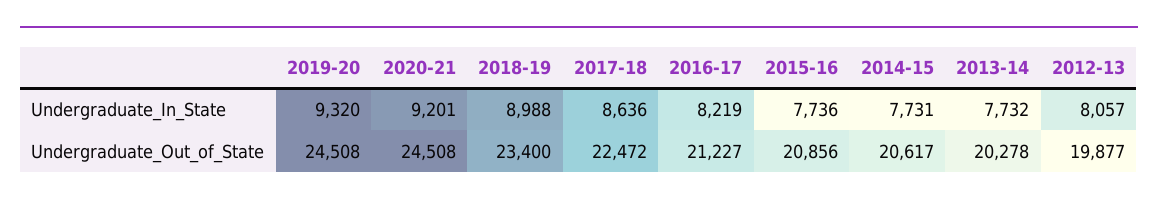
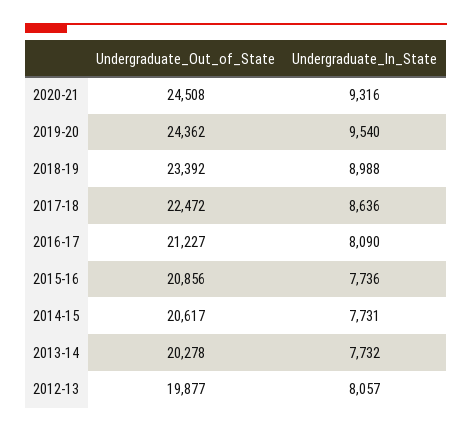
  {
    "2019-20": {
-     "Undergraduate_In_State": 9320,
+     "Undergraduate_In_State": 9540,
-     "Undergraduate_Out_of_State": 24508
+     "Undergraduate_Out_of_State": 24362
    },
    "2020-21": {
-     "Undergraduate_In_State": 9201,
+     "Undergraduate_In_State": 9316,
      "Undergraduate_Out_of_State": 24508
    },
    "2018-19": {
      "Undergraduate_In_State": 8988,
-     "Undergraduate_Out_of_State": 23400
+     "Undergraduate_Out_of_State": 23392
    },
    "2017-18": {
      "Undergraduate_In_State": 8636,
      "Undergraduate_Out_of_State": 22472
    },
    "2016-17": {
-     "Undergraduate_In_State": 8219,
+     "Undergraduate_In_State": 8090,
      "Undergraduate_Out_of_State": 21227
    },
    "2015-16": {
      "Undergraduate_In_State": 7736,
      "Undergraduate_Out_of_State": 20856
    },
    "2014-15": {
      "Undergraduate_In_State": 7731,
      "Undergraduate_Out_of_State": 20617
    },
    "2013-14": {
      "Undergraduate_In_State": 7732,
      "Undergraduate_Out_of_State": 20278
    },
    "2012-13": {
      "Undergraduate_In_State": 8057,
      "Undergraduate_Out_of_State": 19877
    }
  }

